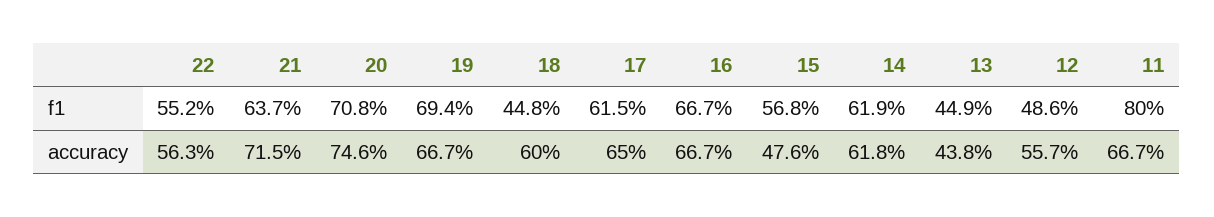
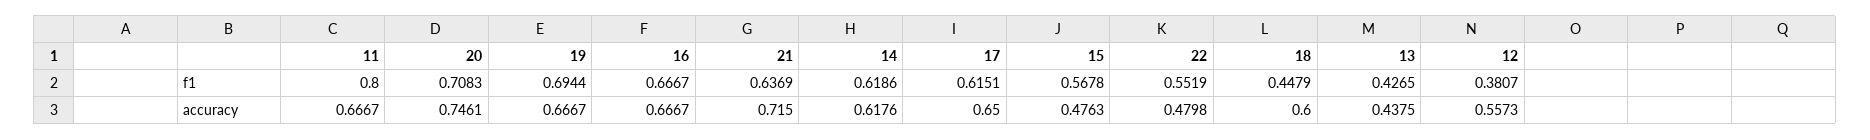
  {
    "22": {
      "f1": 0.5519,
-     "accuracy": 0.563
+     "accuracy": 0.4798
    },
    "21": {
      "f1": 0.6369,
      "accuracy": 0.715
    },
    "20": {
      "f1": 0.7083,
      "accuracy": 0.7461
    },
    "19": {
      "f1": 0.6944,
      "accuracy": 0.6667
    },
    "18": {
      "f1": 0.4479,
      "accuracy": 0.6
    },
    "17": {
      "f1": 0.6151,
      "accuracy": 0.65
    },
    "16": {
      "f1": 0.6667,
      "accuracy": 0.6667
    },
    "15": {
      "f1": 0.5678,
      "accuracy": 0.4763
    },
    "14": {
      "f1": 0.6186,
      "accuracy": 0.6176
    },
    "13": {
-     "f1": 0.449,
+     "f1": 0.4265,
      "accuracy": 0.4375
    },
    "12": {
-     "f1": 0.486,
+     "f1": 0.3807,
      "accuracy": 0.5573
    },
    "11": {
      "f1": 0.8,
      "accuracy": 0.6667
    }
  }

